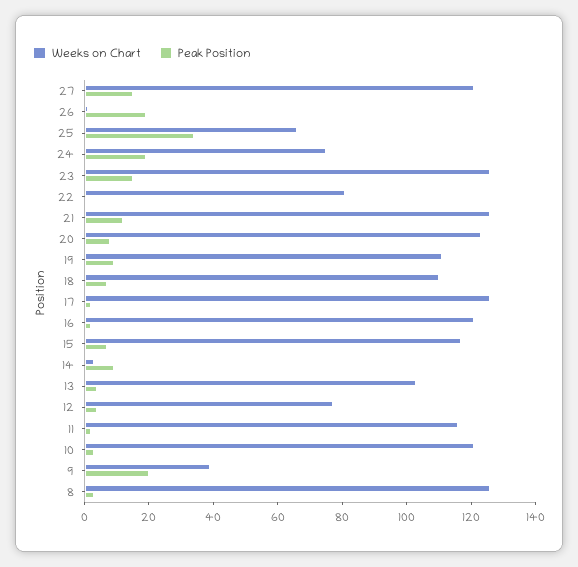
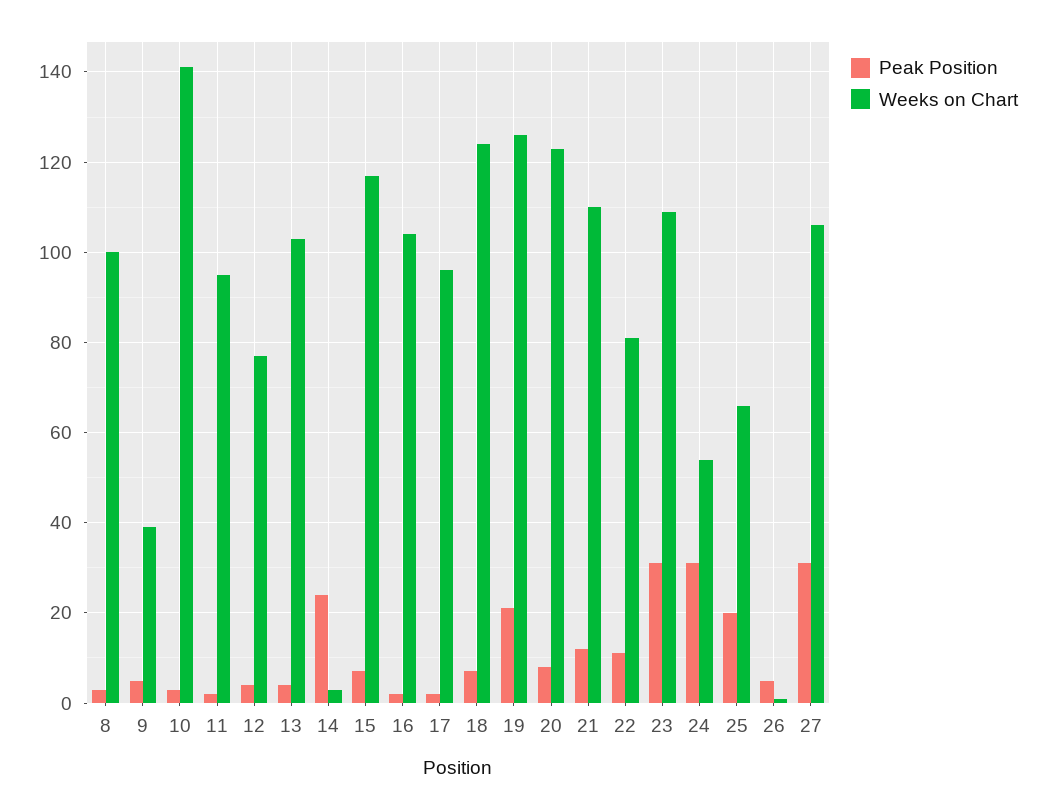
  {
    "Weeks on Chart": {
-     "27": 120,
+     "27": 105,
      "26": 0,
      "25": 65,
-     "24": 75,
+     "24": 55,
-     "23": 125,
+     "23": 110,
      "22": 80,
-     "21": 125,
+     "21": 110,
      "20": 125,
-     "19": 110,
+     "19": 125,
-     "18": 110,
+     "18": 125,
-     "17": 125,
+     "17": 95,
-     "16": 120,
+     "16": 105,
      "15": 115,
      "14": 5,
      "13": 105,
      "12": 75,
-     "11": 115,
+     "11": 95,
-     "10": 120,
+     "10": 140,
      "9": 40,
-     "8": 125
+     "8": 100
    },
    "Peak Position": {
-     "27": 15,
+     "27": 30,
-     "26": 20,
+     "26": 5,
-     "25": 35,
+     "25": 20,
-     "24": 20,
+     "24": 30,
-     "23": 15,
+     "23": 30,
-     "22": 0,
+     "22": 10,
      "21": 10,
      "20": 10,
-     "19": 10,
+     "19": 20,
      "18": 5,
      "17": 0,
      "16": 0,
      "15": 5,
-     "14": 10,
+     "14": 25,
      "13": 5,
      "12": 5,
      "11": 0,
      "10": 5,
-     "9": 20,
+     "9": 5,
      "8": 5
    }
  }

